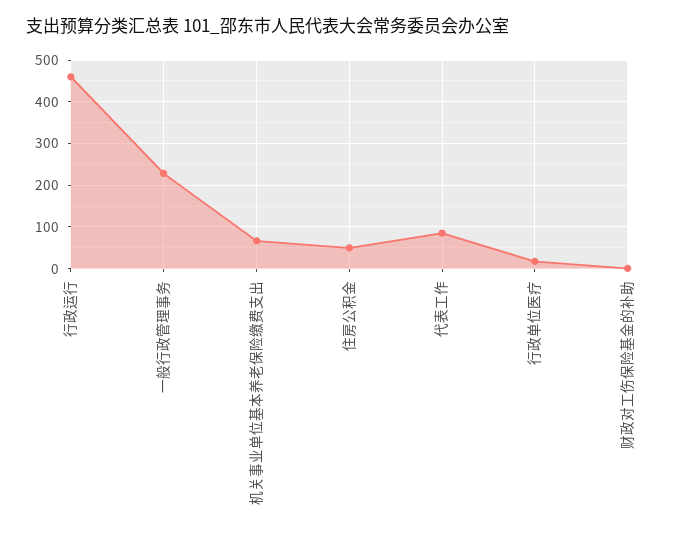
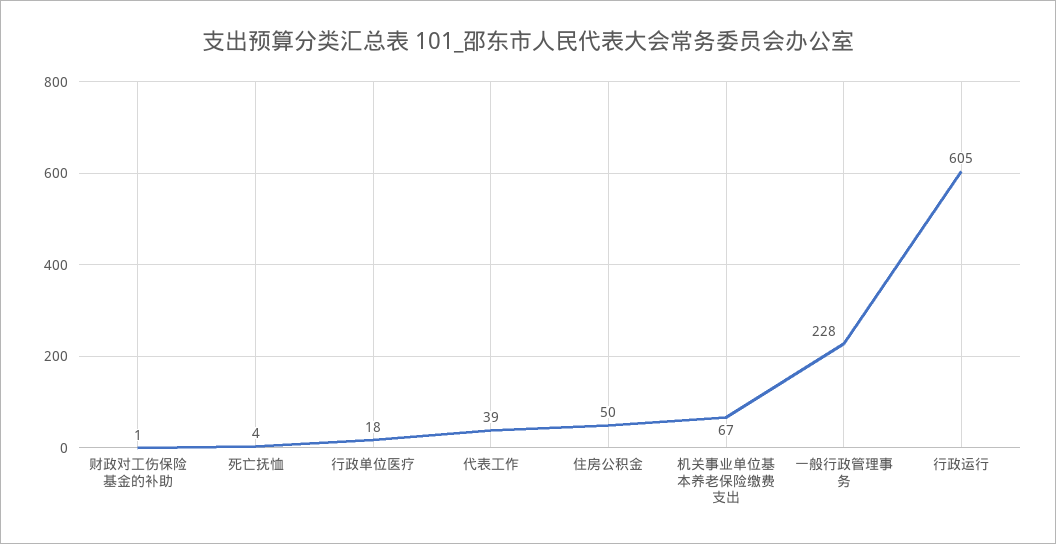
  {
-   "行政运行": 460,
+   "行政运行": 605,
    "一般行政管理事务": 228,
    "机关事业单位基本养老保险缴费支出": 67,
    "住房公积金": 50,
-   "代表工作": 80,
+   "代表工作": 39,
    "行政单位医疗": 18,
-   "财政对工伤保险基金的补助": 1
+   "财政对工伤保险基金的补助": 1,
+   "死亡抚恤": 4
  }

